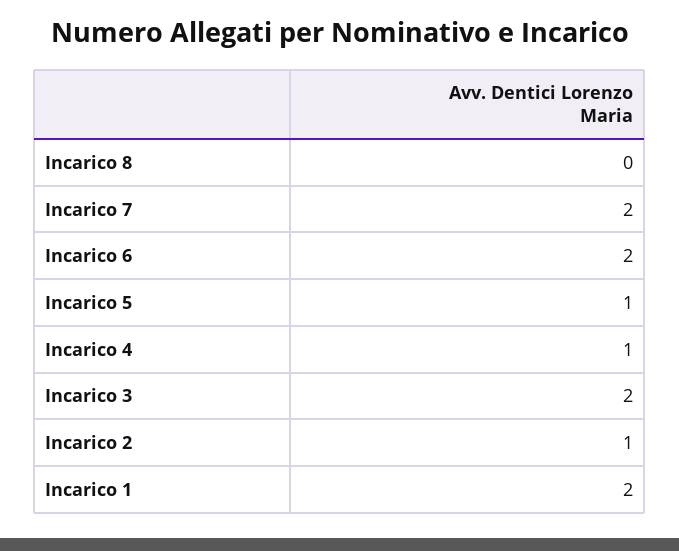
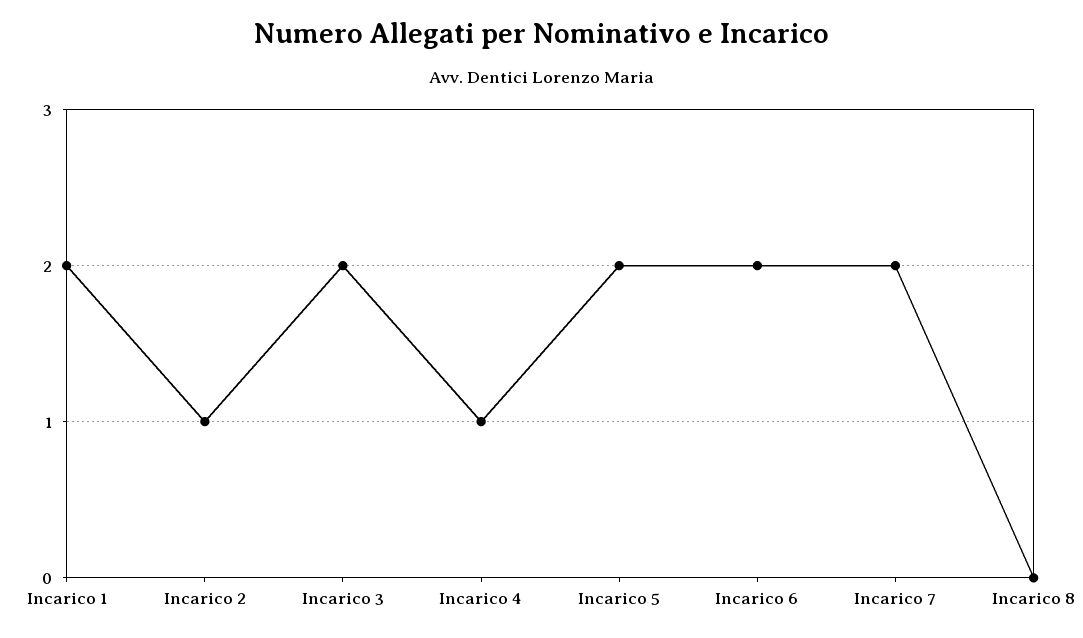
  {
    "Incarico 8": 0,
    "Incarico 7": 2,
    "Incarico 6": 2,
-   "Incarico 5": 1,
+   "Incarico 5": 2,
    "Incarico 4": 1,
    "Incarico 3": 2,
    "Incarico 2": 1,
    "Incarico 1": 2
  }

